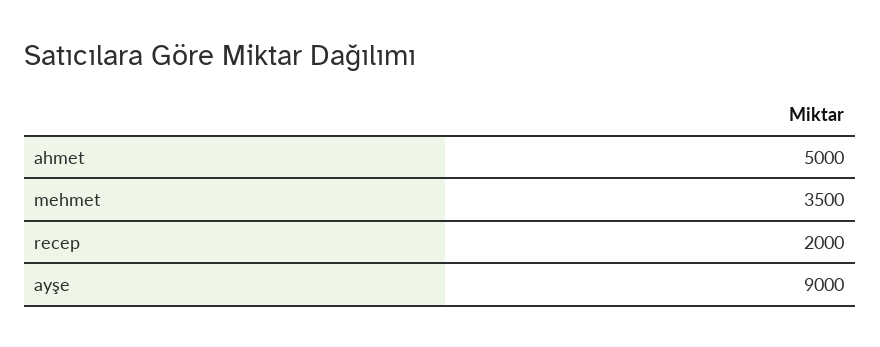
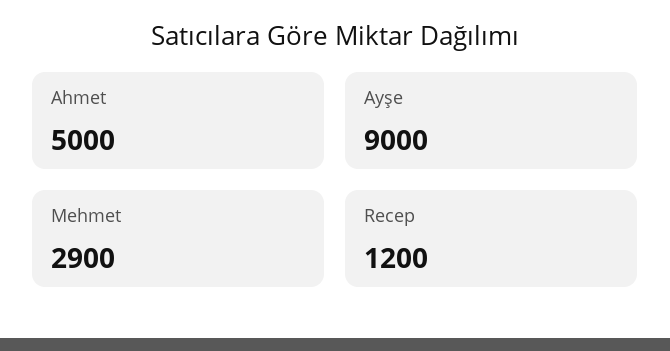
  {
    "ahmet": 5000,
-   "mehmet": 3500,
+   "mehmet": 2900,
-   "recep": 2000,
+   "recep": 1200,
    "ayşe": 9000
  }

